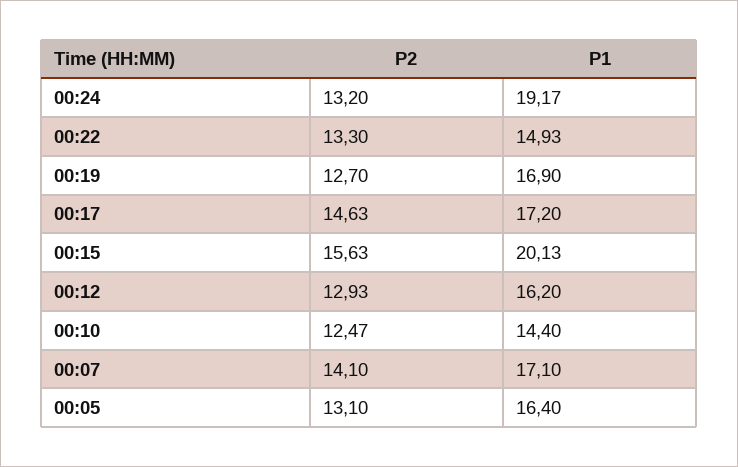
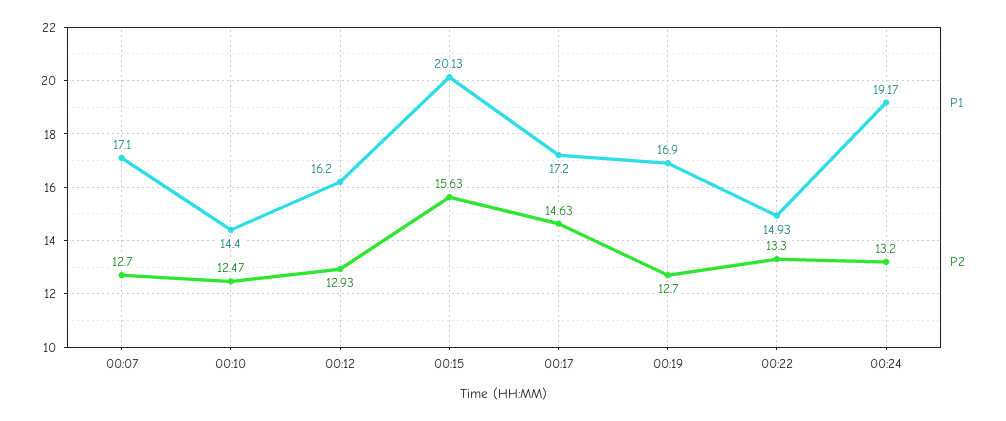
  {
    "P2": {
      "00:24": 13.2,
      "00:22": 13.3,
      "00:19": 12.7,
      "00:17": 14.63,
      "00:15": 15.63,
      "00:12": 12.93,
      "00:10": 12.47,
-     "00:07": 14.1,
+     "00:07": 12.7
-     "00:05": 13.1
    },
    "P1": {
      "00:24": 19.17,
      "00:22": 14.93,
      "00:19": 16.9,
      "00:17": 17.2,
      "00:15": 20.13,
      "00:12": 16.2,
      "00:10": 14.4,
-     "00:07": 17.1,
+     "00:07": 17.1
-     "00:05": 16.4
    }
  }

